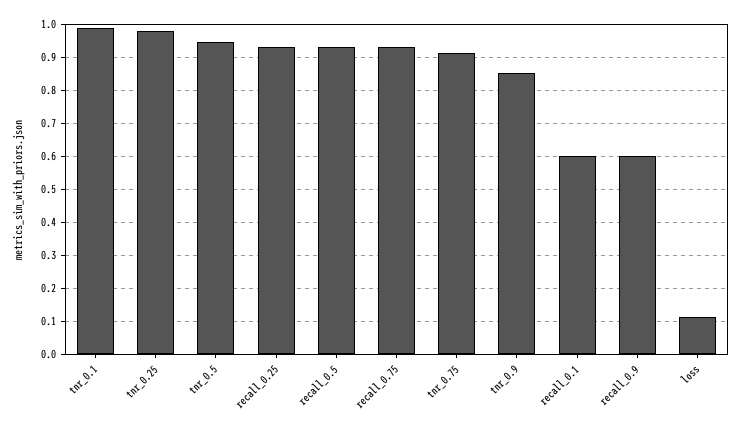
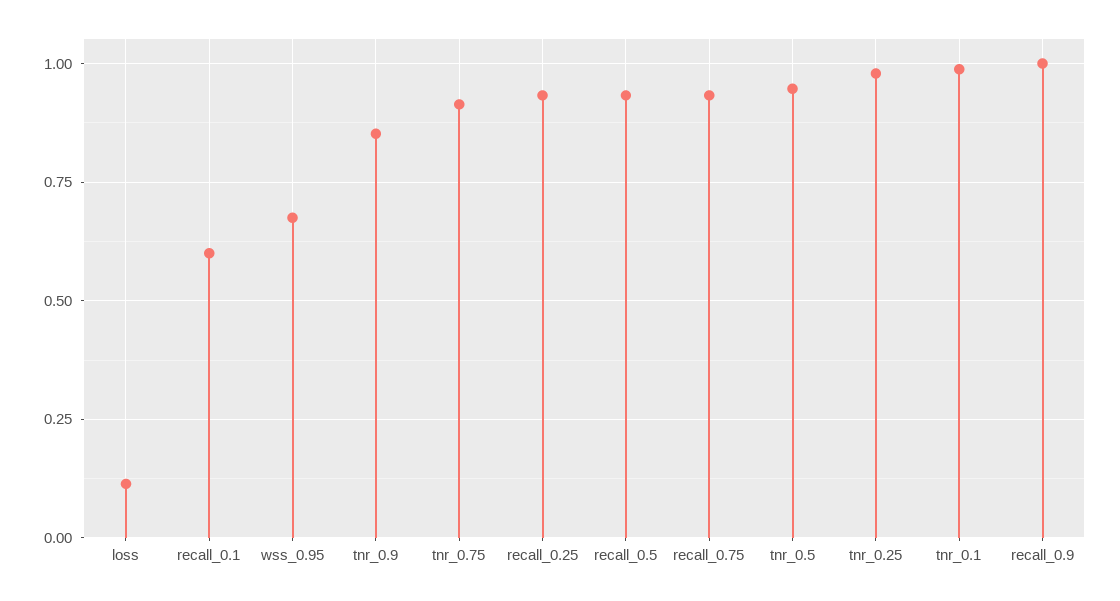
  {
    "tnr_0.1": 0.98,
    "tnr_0.25": 0.98,
    "tnr_0.5": 0.94,
    "recall_0.25": 0.94,
    "recall_0.5": 0.94,
    "recall_0.75": 0.94,
    "tnr_0.75": 0.92,
    "tnr_0.9": 0.86,
    "recall_0.1": 0.6,
-   "recall_0.9": 0.6,
+   "recall_0.9": 1,
-   "loss": 0.12
+   "loss": 0.12,
+   "wss_0.95": 0.675
  }

